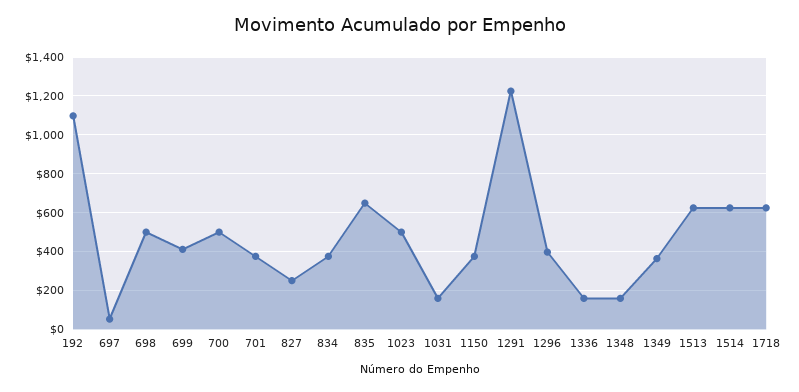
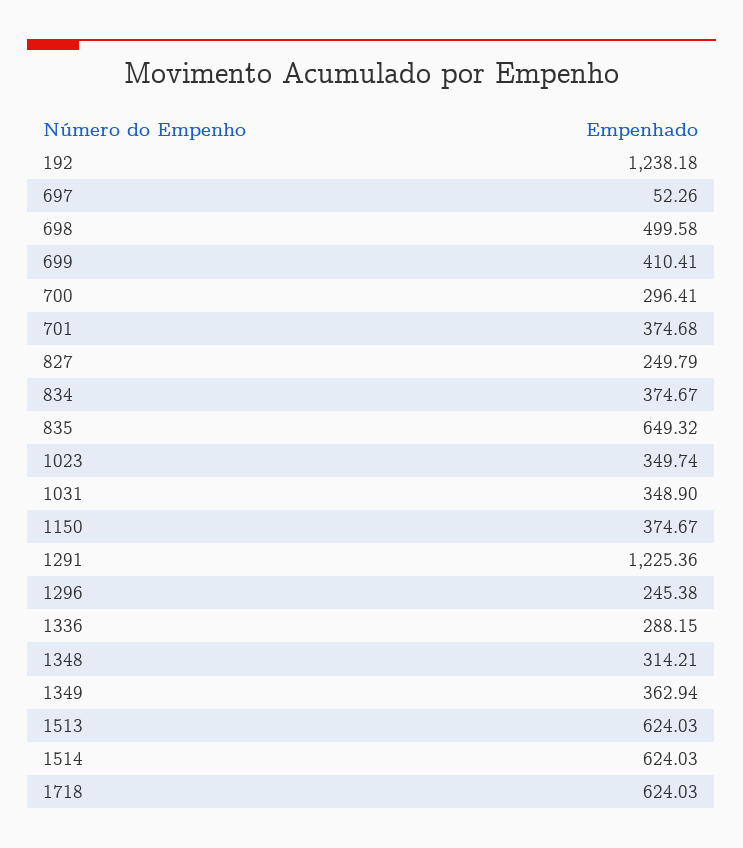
  {
-   "192": 1100,
+   "192": 1238.18,
    "697": 52.26,
    "698": 499.58,
    "699": 410.41,
-   "700": 500,
+   "700": 296.41,
    "701": 374.68,
    "827": 249.79,
    "834": 374.67,
    "835": 649.32,
-   "1023": 500,
+   "1023": 349.74,
-   "1031": 150,
+   "1031": 348.9,
    "1150": 374.67,
    "1291": 1225.36,
-   "1296": 400,
+   "1296": 245.38,
-   "1336": 150,
+   "1336": 288.15,
-   "1348": 150,
+   "1348": 314.21,
    "1349": 362.94,
    "1513": 624.03,
    "1514": 624.03,
    "1718": 624.03
  }

